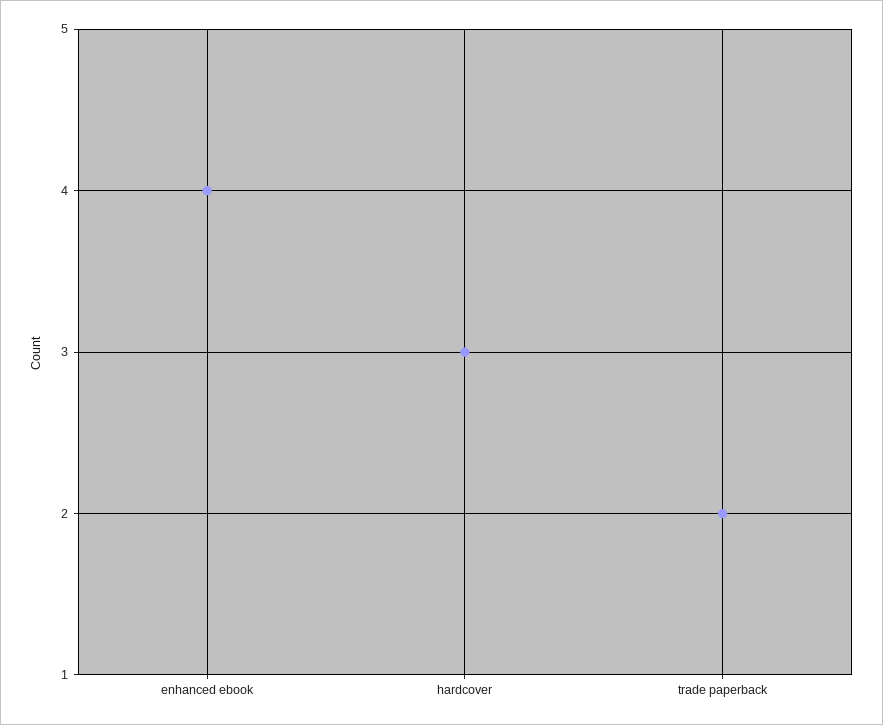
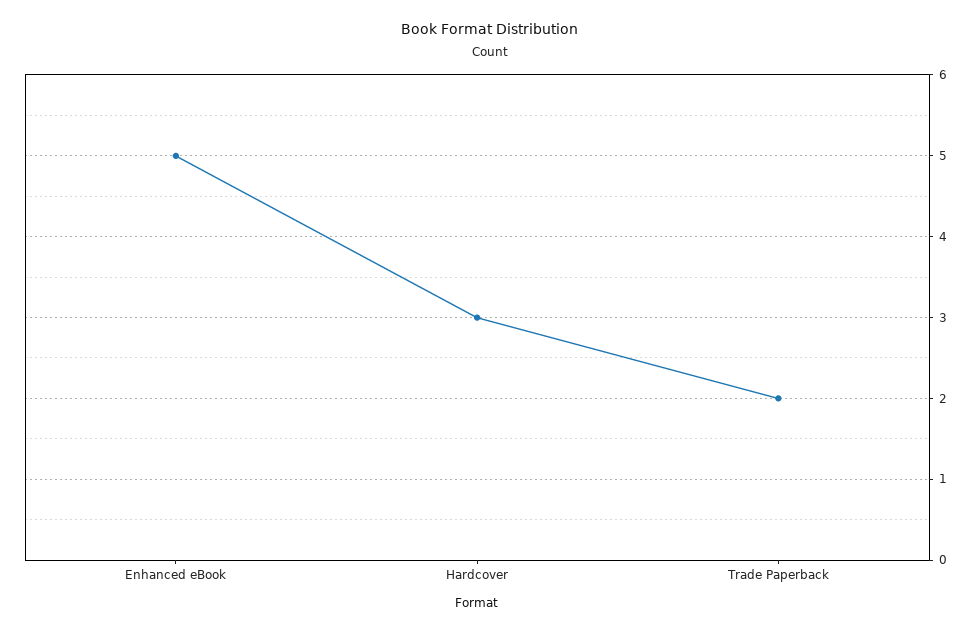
  {
-   "enhanced ebook": 4,
+   "enhanced ebook": 5,
    "hardcover": 3,
    "trade paperback": 2
  }

